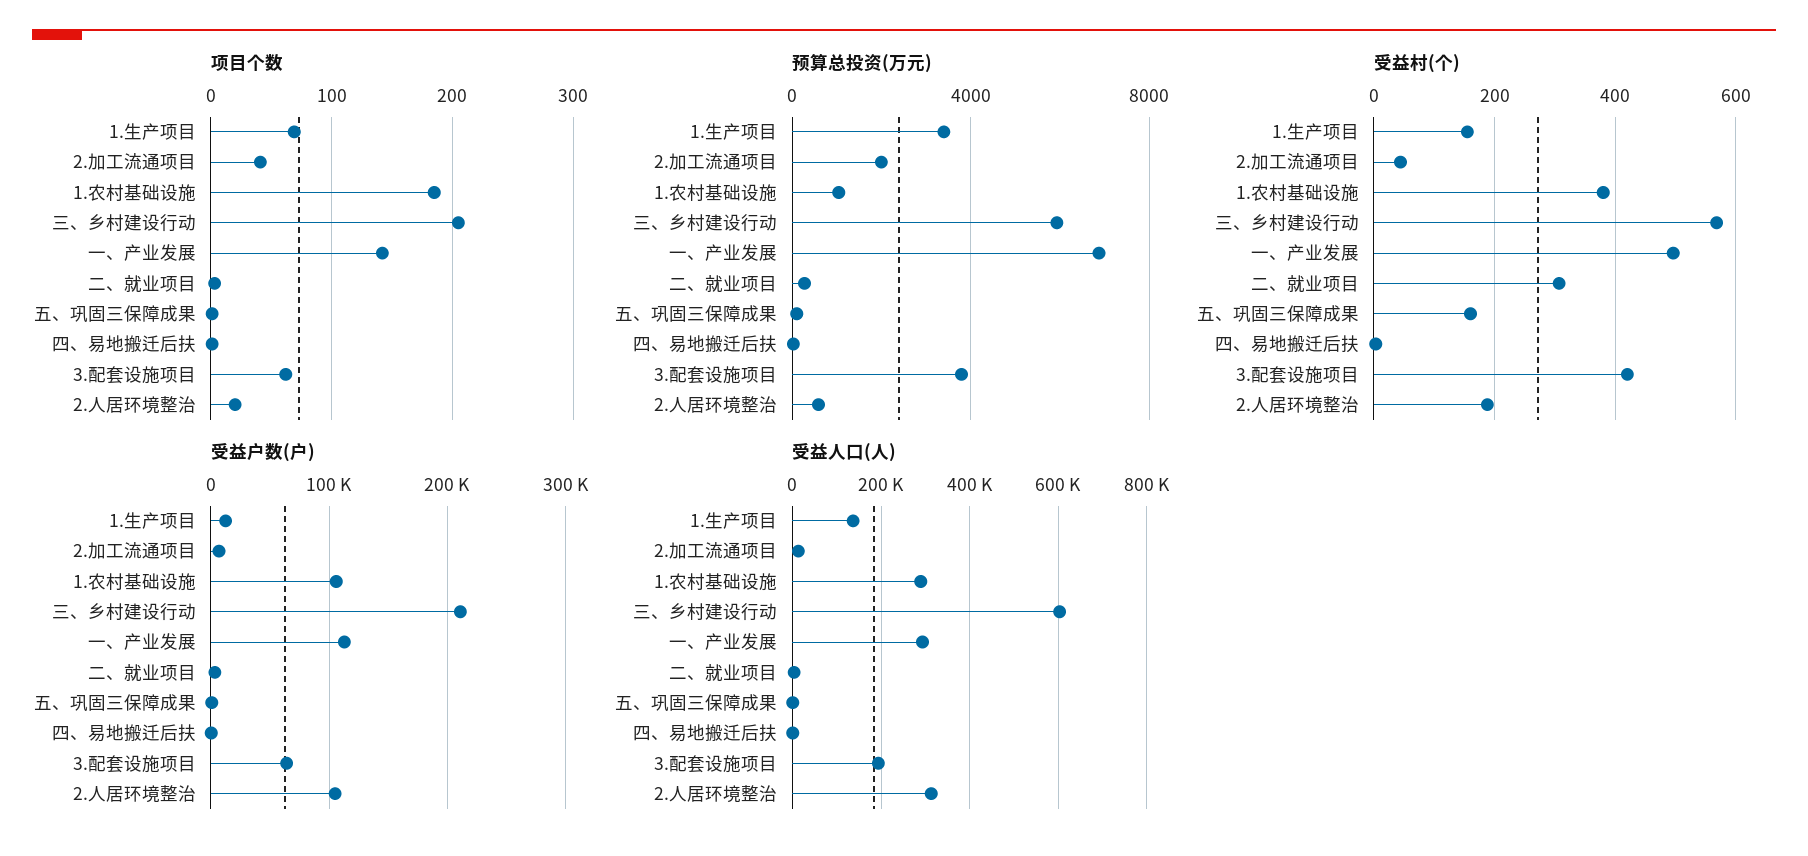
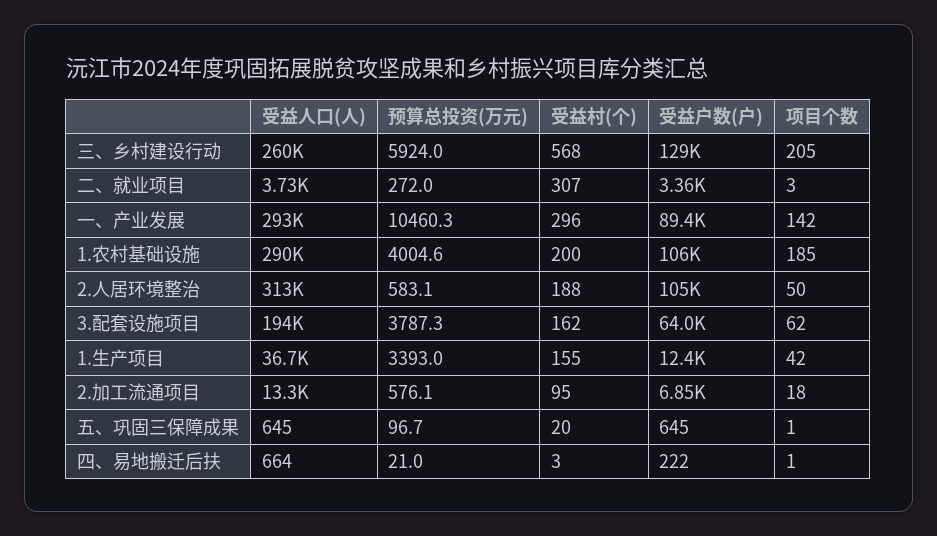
  {
    "项目个数": {
-     "1.生产项目": 70,
+     "1.生产项目": 42,
-     "2.加工流通项目": 40,
+     "2.加工流通项目": 18,
      "1.农村基础设施": 185,
      "三、乡村建设行动": 205,
      "一、产业发展": 142,
      "二、就业项目": 3,
      "五、巩固三保障成果": 1,
      "四、易地搬迁后扶": 1,
      "3.配套设施项目": 62,
-     "2.人居环境整治": 20
+     "2.人居环境整治": 50
    },
    "预算总投资(万元)": {
      "1.生产项目": 3393,
-     "2.加工流通项目": 2000,
+     "2.加工流通项目": 576.1,
-     "1.农村基础设施": 1000,
+     "1.农村基础设施": 4004.6,
      "三、乡村建设行动": 5924,
-     "一、产业发展": 7000,
+     "一、产业发展": 10460.3,
      "二、就业项目": 272,
      "五、巩固三保障成果": 96.7,
      "四、易地搬迁后扶": 21,
      "3.配套设施项目": 3787.3,
      "2.人居环境整治": 583.1
    },
    "受益村(个)": {
      "1.生产项目": 155,
-     "2.加工流通项目": 40,
+     "2.加工流通项目": 95,
-     "1.农村基础设施": 380,
+     "1.农村基础设施": 200,
      "三、乡村建设行动": 568,
-     "一、产业发展": 500,
+     "一、产业发展": 296,
      "二、就业项目": 307,
-     "五、巩固三保障成果": 160,
+     "五、巩固三保障成果": 20,
      "四、易地搬迁后扶": 3,
-     "3.配套设施项目": 420,
+     "3.配套设施项目": 162,
      "2.人居环境整治": 188
    },
    "受益户数(户)": {
      "1.生产项目": 12400,
      "2.加工流通项目": 6850,
      "1.农村基础设施": 106000,
-     "三、乡村建设行动": 210000,
+     "三、乡村建设行动": 129000,
-     "一、产业发展": 110000,
+     "一、产业发展": 89400,
      "二、就业项目": 3360,
      "五、巩固三保障成果": 645,
      "四、易地搬迁后扶": 222,
      "3.配套设施项目": 64000,
      "2.人居环境整治": 105000
    },
    "受益人口(人)": {
-     "1.生产项目": 140000,
+     "1.生产项目": 36700,
      "2.加工流通项目": 13300,
      "1.农村基础设施": 290000,
-     "三、乡村建设行动": 600000,
+     "三、乡村建设行动": 260000,
      "一、产业发展": 293000,
      "二、就业项目": 3730,
      "五、巩固三保障成果": 645,
      "四、易地搬迁后扶": 664,
      "3.配套设施项目": 194000,
      "2.人居环境整治": 313000
    }
  }

